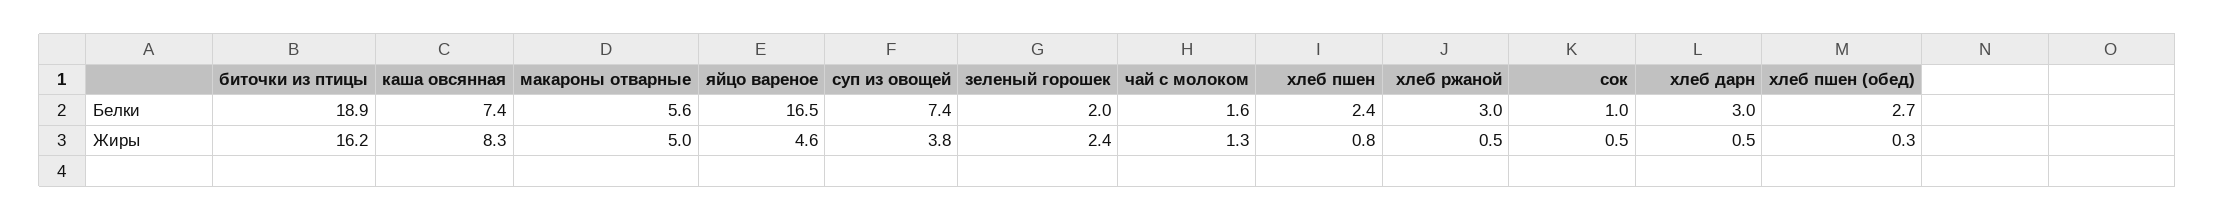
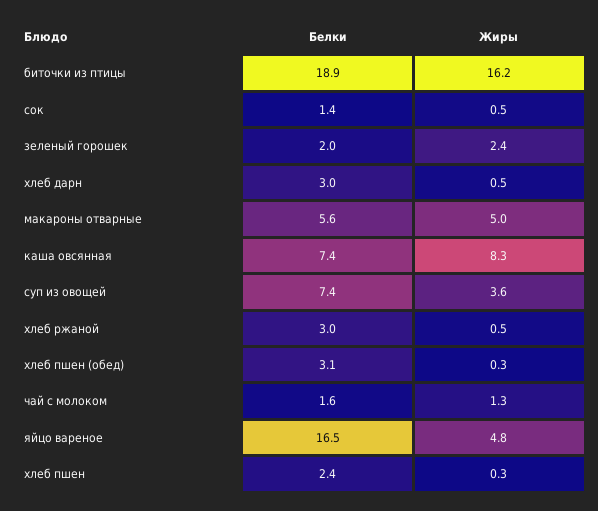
  {
    "биточки из птицы": {
      "Белки": 18.9,
      "Жиры": 16.2
    },
    "каша овсянная": {
      "Белки": 7.4,
      "Жиры": 8.3
    },
    "макароны отварные": {
      "Белки": 5.6,
      "Жиры": 5
    },
    "яйцо вареное": {
      "Белки": 16.5,
-     "Жиры": 4.6
+     "Жиры": 4.8
    },
    "суп из овощей": {
      "Белки": 7.4,
-     "Жиры": 3.8
+     "Жиры": 3.6
    },
    "зеленый горошек": {
      "Белки": 2,
      "Жиры": 2.4
    },
    "чай с молоком": {
      "Белки": 1.6,
      "Жиры": 1.3
    },
    "хлеб пшен": {
      "Белки": 2.4,
-     "Жиры": 0.8
+     "Жиры": 0.3
    },
    "хлеб ржаной": {
      "Белки": 3,
      "Жиры": 0.5
    },
    "сок": {
-     "Белки": 1,
+     "Белки": 1.4,
      "Жиры": 0.5
    },
    "хлеб дарн": {
      "Белки": 3,
      "Жиры": 0.5
    },
    "хлеб пшен (обед)": {
-     "Белки": 2.7,
+     "Белки": 3.1,
      "Жиры": 0.3
    }
  }

